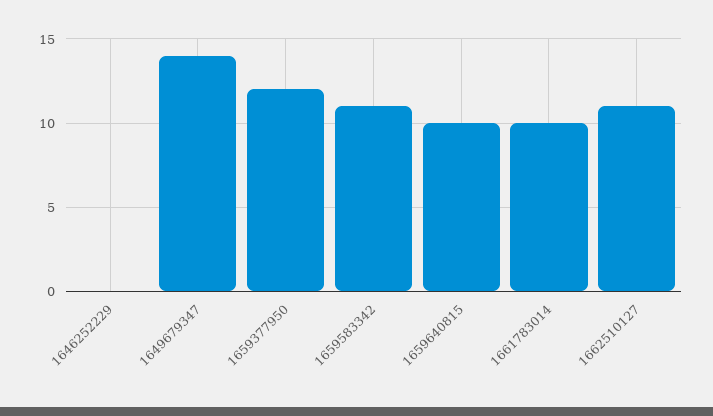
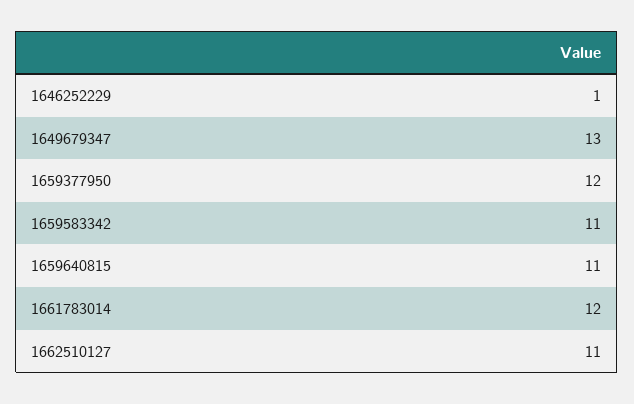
  {
-   "1646252229": 0,
+   "1646252229": 1,
-   "1649679347": 14,
+   "1649679347": 13,
    "1659377950": 12,
    "1659583342": 11,
-   "1659640815": 10,
+   "1659640815": 11,
-   "1661783014": 10,
+   "1661783014": 12,
    "1662510127": 11
  }

